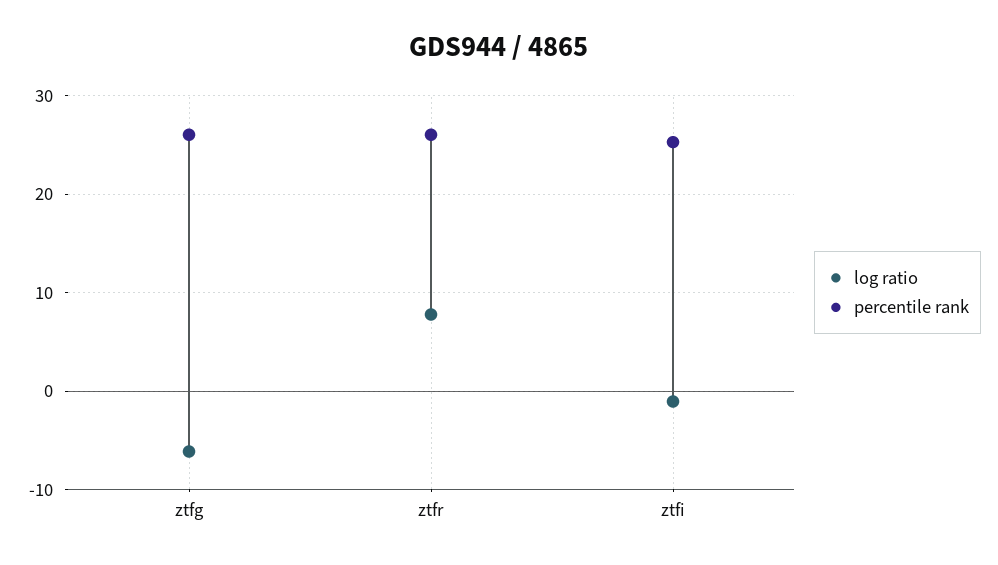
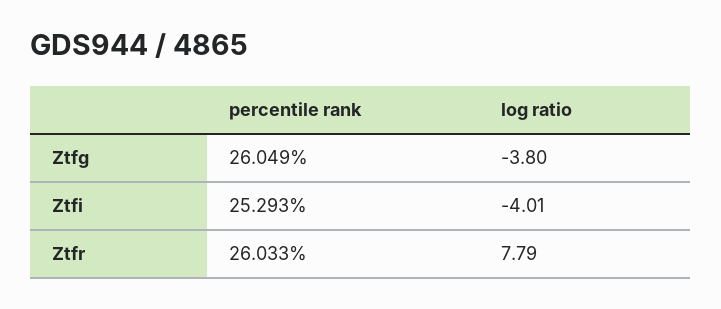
  {
    "log ratio": {
-     "ztfg": -6,
+     "ztfg": -3.8,
      "ztfr": 7.79,
-     "ztfi": -1
+     "ztfi": -4.01
    },
    "percentile rank": {
      "ztfg": 26.049,
      "ztfr": 26.033,
      "ztfi": 25.293
    }
  }

